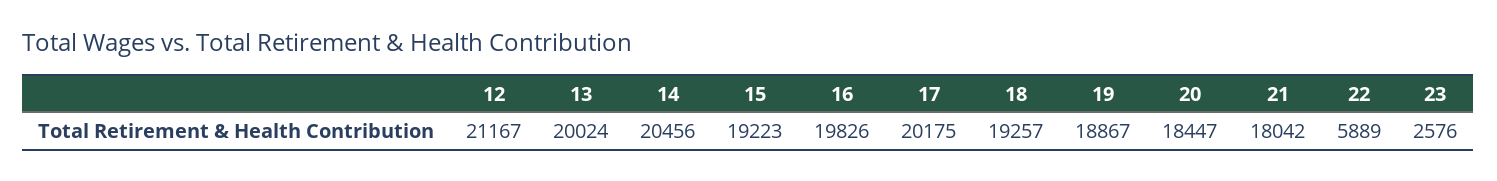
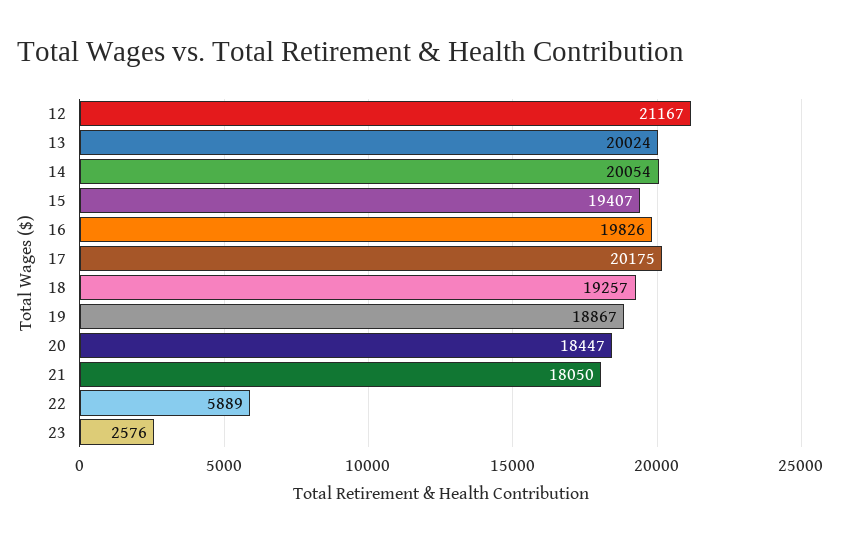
  {
    "12": 21167,
    "13": 20024,
-   "14": 20456,
+   "14": 20054,
-   "15": 19223,
+   "15": 19407,
    "16": 19826,
    "17": 20175,
    "18": 19257,
    "19": 18867,
    "20": 18447,
-   "21": 18042,
+   "21": 18050,
    "22": 5889,
    "23": 2576
  }

